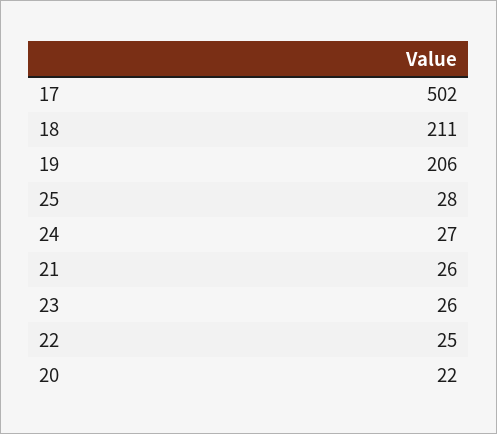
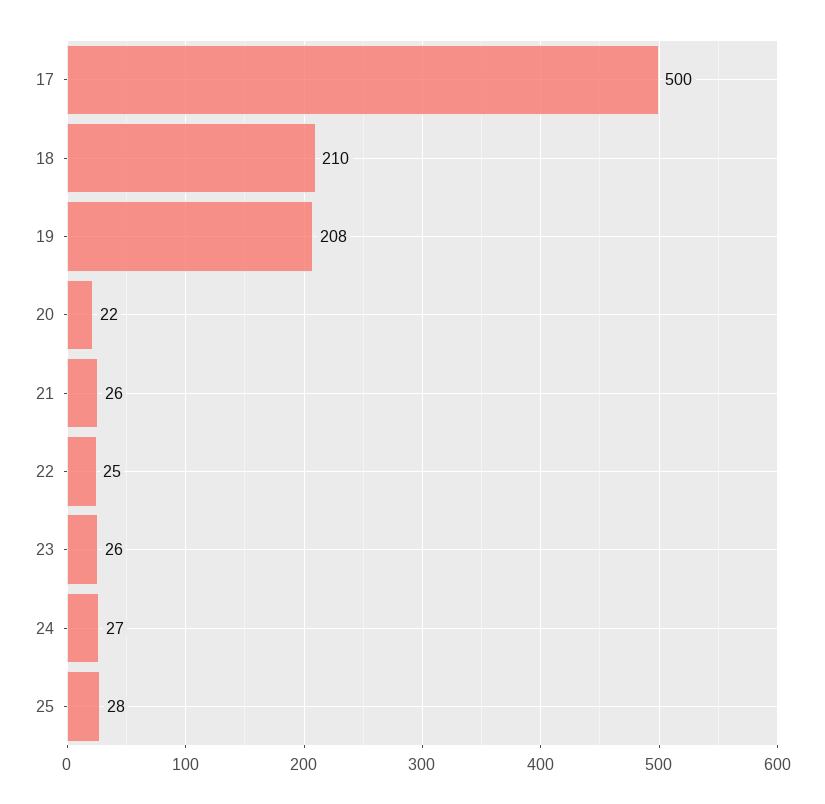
  {
-   "17": 502,
+   "17": 500,
-   "18": 211,
+   "18": 210,
-   "19": 206,
+   "19": 208,
    "25": 28,
    "24": 27,
    "21": 26,
    "23": 26,
    "22": 25,
    "20": 22
  }

